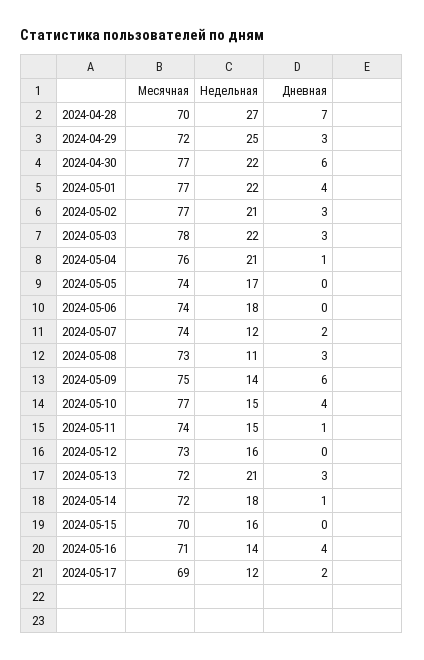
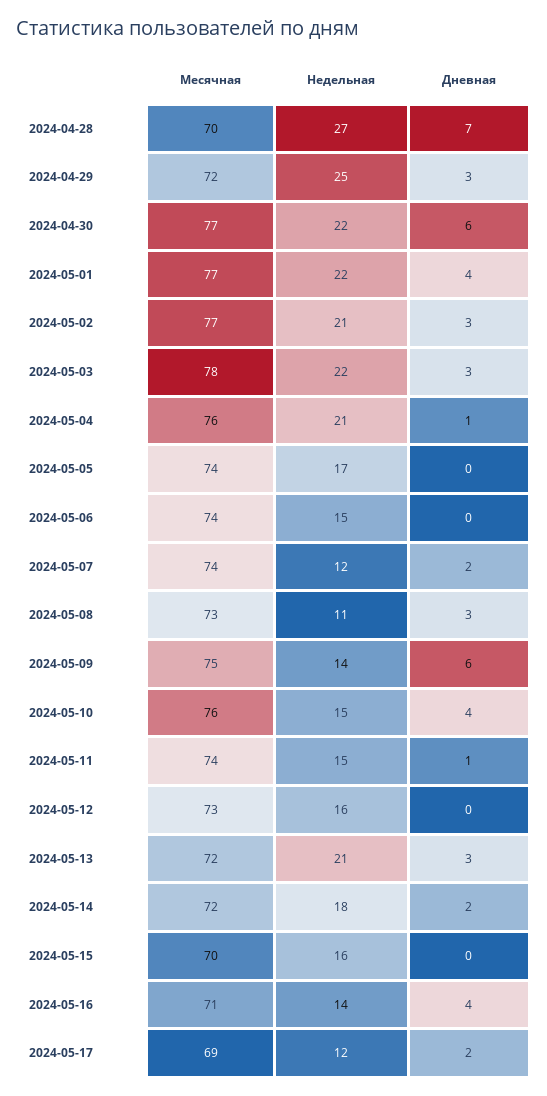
  {
    "Месячная": {
      "2024-04-28": 70,
      "2024-04-29": 72,
      "2024-04-30": 77,
      "2024-05-01": 77,
      "2024-05-02": 77,
      "2024-05-03": 78,
      "2024-05-04": 76,
      "2024-05-05": 74,
      "2024-05-06": 74,
      "2024-05-07": 74,
      "2024-05-08": 73,
      "2024-05-09": 75,
-     "2024-05-10": 77,
+     "2024-05-10": 76,
      "2024-05-11": 74,
      "2024-05-12": 73,
      "2024-05-13": 72,
      "2024-05-14": 72,
      "2024-05-15": 70,
      "2024-05-16": 71,
      "2024-05-17": 69
    },
    "Недельная": {
      "2024-04-28": 27,
      "2024-04-29": 25,
      "2024-04-30": 22,
      "2024-05-01": 22,
      "2024-05-02": 21,
      "2024-05-03": 22,
      "2024-05-04": 21,
      "2024-05-05": 17,
-     "2024-05-06": 18,
+     "2024-05-06": 15,
      "2024-05-07": 12,
      "2024-05-08": 11,
      "2024-05-09": 14,
      "2024-05-10": 15,
      "2024-05-11": 15,
      "2024-05-12": 16,
      "2024-05-13": 21,
      "2024-05-14": 18,
      "2024-05-15": 16,
      "2024-05-16": 14,
      "2024-05-17": 12
    },
    "Дневная": {
      "2024-04-28": 7,
      "2024-04-29": 3,
      "2024-04-30": 6,
      "2024-05-01": 4,
      "2024-05-02": 3,
      "2024-05-03": 3,
      "2024-05-04": 1,
      "2024-05-05": 0,
      "2024-05-06": 0,
      "2024-05-07": 2,
      "2024-05-08": 3,
      "2024-05-09": 6,
      "2024-05-10": 4,
      "2024-05-11": 1,
      "2024-05-12": 0,
      "2024-05-13": 3,
-     "2024-05-14": 1,
+     "2024-05-14": 2,
      "2024-05-15": 0,
      "2024-05-16": 4,
      "2024-05-17": 2
    }
  }

